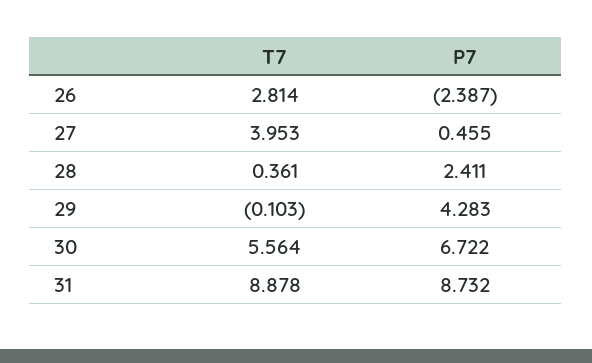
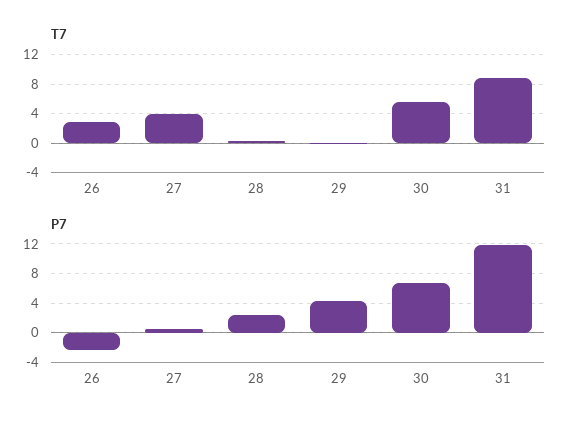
  {
    "T7": {
      "26": 2.814,
      "27": 3.953,
      "28": 0.361,
      "29": -0.103,
      "30": 5.564,
      "31": 8.878
    },
    "P7": {
      "26": -2.387,
      "27": 0.455,
      "28": 2.411,
      "29": 4.283,
      "30": 6.722,
-     "31": 8.732
+     "31": 12
    }
  }

